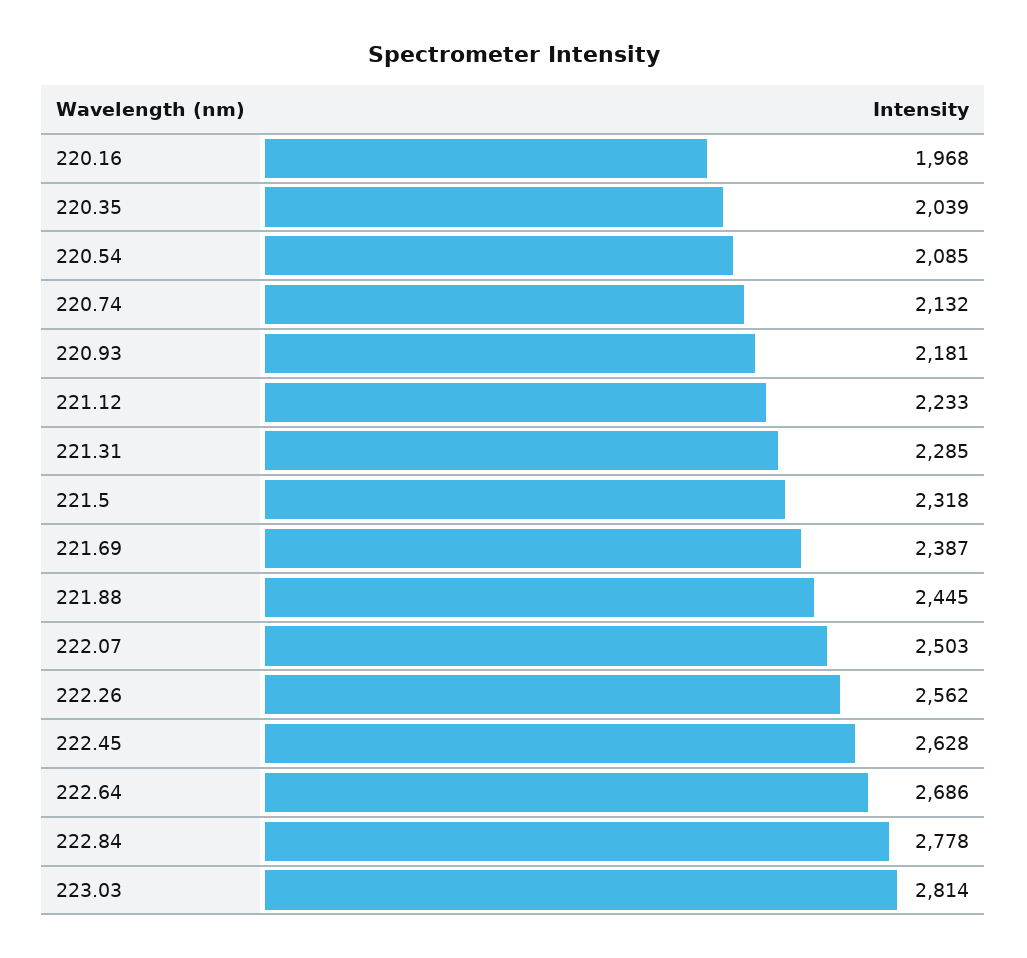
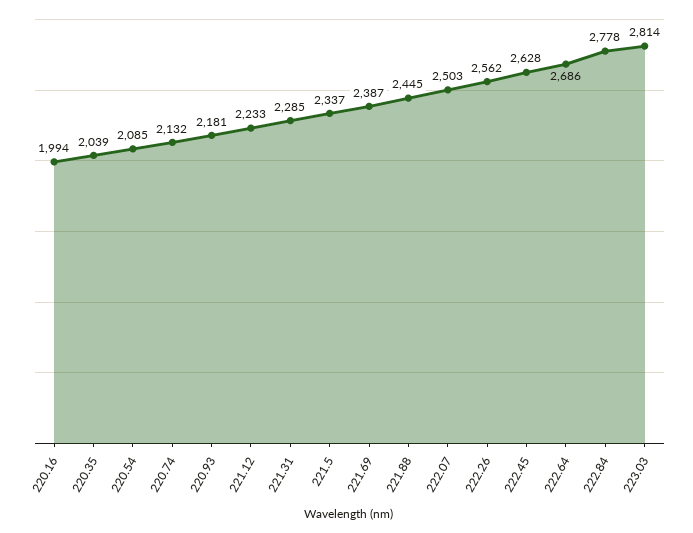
  {
-   "220.16": 1968,
+   "220.16": 1994,
    "220.35": 2039,
    "220.54": 2085,
    "220.74": 2132,
    "220.93": 2181,
    "221.12": 2233,
    "221.31": 2285,
-   "221.5": 2318,
+   "221.5": 2337,
    "221.69": 2387,
    "221.88": 2445,
    "222.07": 2503,
    "222.26": 2562,
    "222.45": 2628,
    "222.64": 2686,
    "222.84": 2778,
    "223.03": 2814
  }

